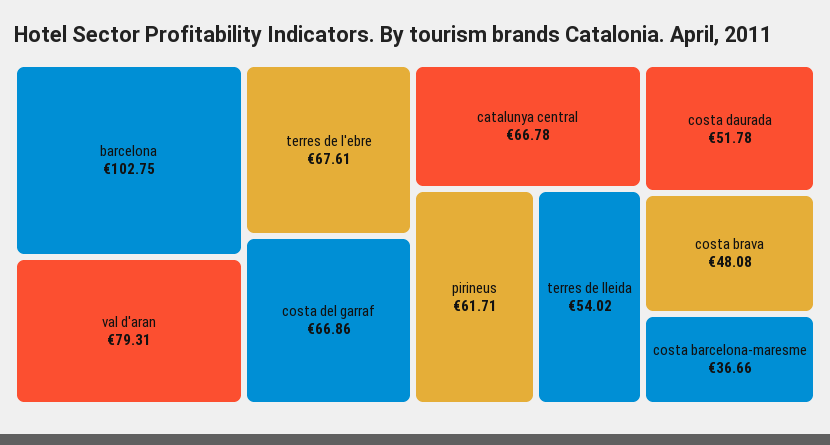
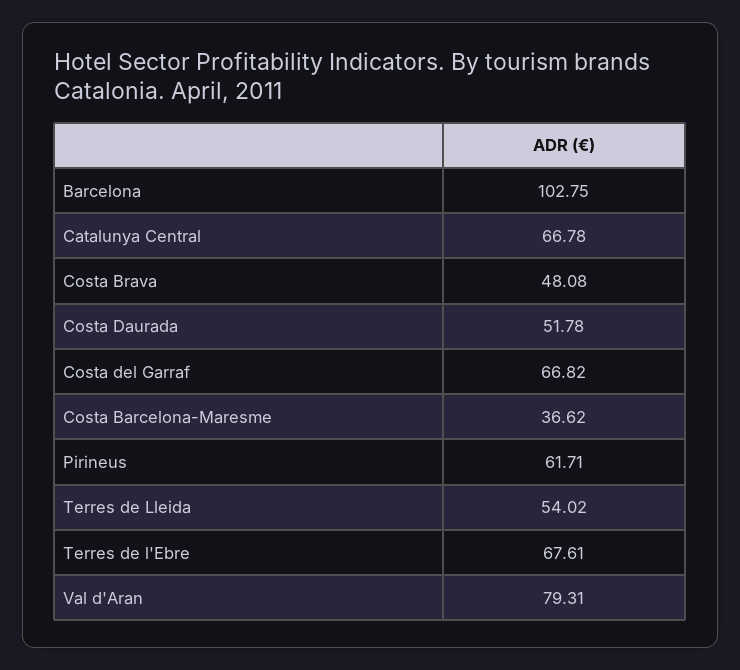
  {
    "barcelona": 102.75,
    "val d'aran": 79.31,
    "terres de l'ebre": 67.61,
-   "costa del garraf": 66.86,
+   "costa del garraf": 66.82,
    "catalunya central": 66.78,
    "pirineus": 61.71,
    "terres de lleida": 54.02,
    "costa daurada": 51.78,
    "costa brava": 48.08,
-   "costa barcelona-maresme": 36.66
+   "costa barcelona-maresme": 36.62
  }

